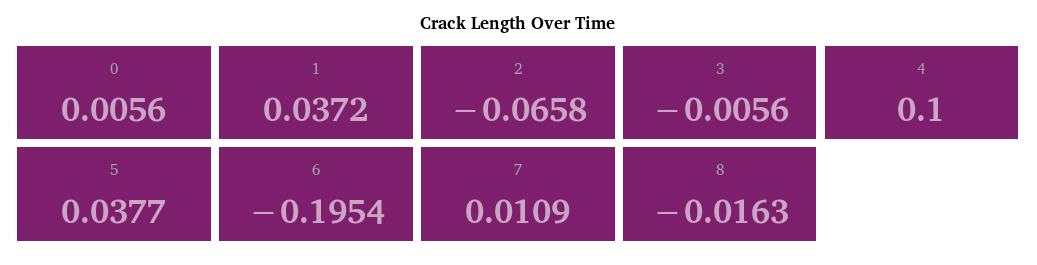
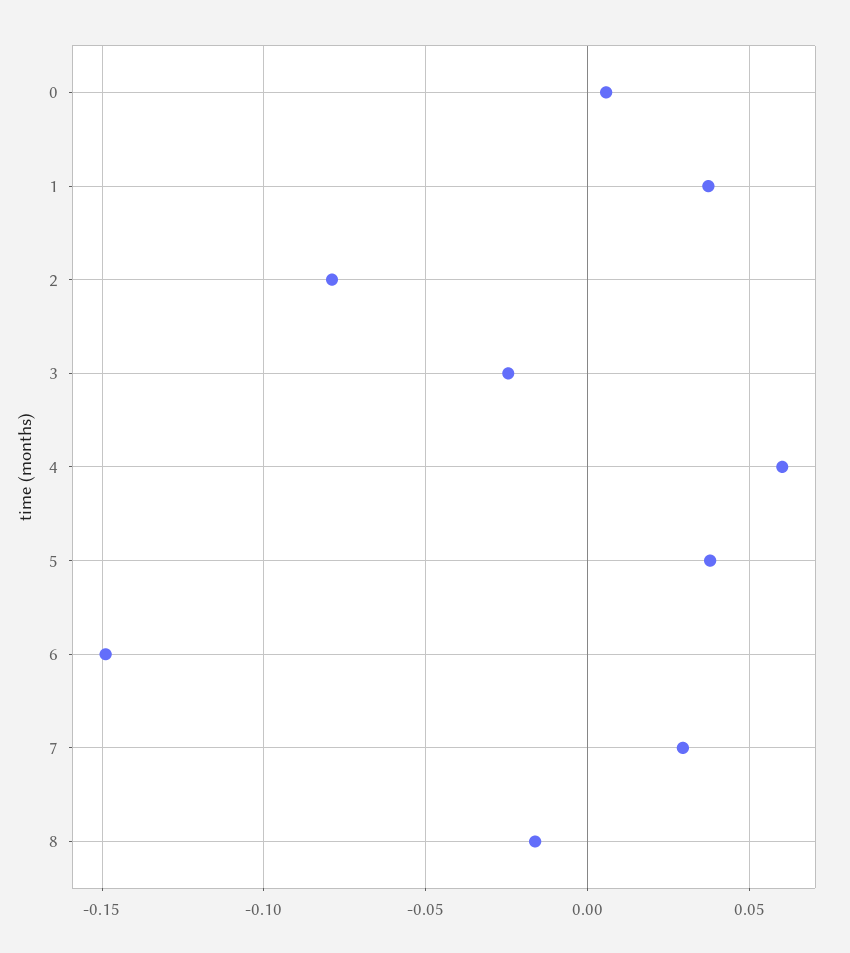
  {
    "0": 0.0056,
    "1": 0.0372,
-   "2": -0.0658,
+   "2": -0.08,
-   "3": -0.0056,
+   "3": -0.025,
-   "4": 0.1,
+   "4": 0.06,
    "5": 0.0377,
-   "6": -0.1954,
+   "6": -0.15,
-   "7": 0.0109,
+   "7": 0.03,
    "8": -0.0163
  }

